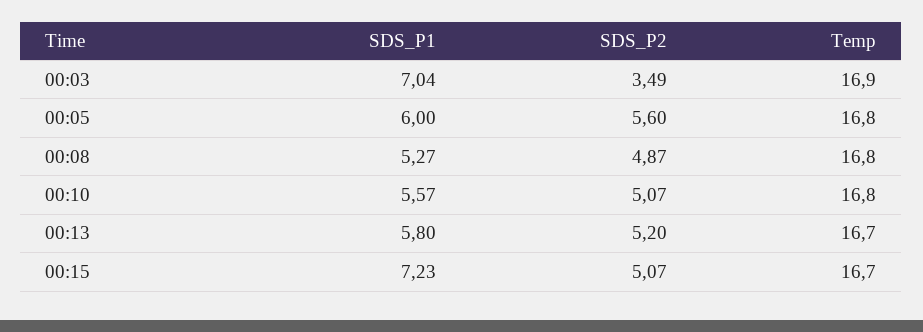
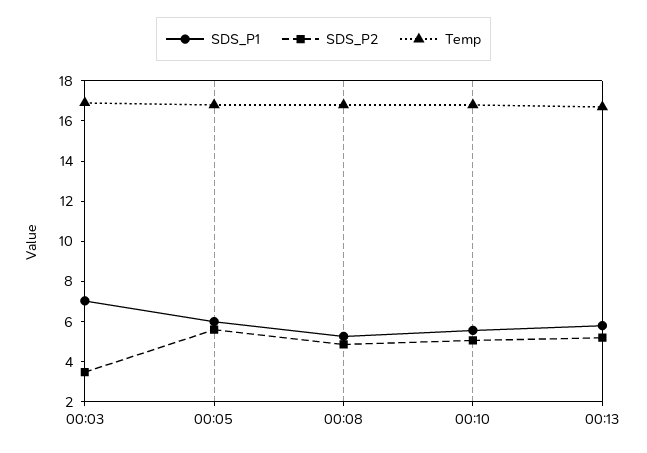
  {
    "SDS_P1": {
      "00:03": 7.04,
      "00:05": 6,
      "00:08": 5.27,
      "00:10": 5.57,
-     "00:13": 5.8,
+     "00:13": 5.8
-     "00:15": 7.23
    },
    "SDS_P2": {
      "00:03": 3.49,
      "00:05": 5.6,
      "00:08": 4.87,
      "00:10": 5.07,
-     "00:13": 5.2,
+     "00:13": 5.2
-     "00:15": 5.07
    },
    "Temp": {
      "00:03": 16.9,
      "00:05": 16.8,
      "00:08": 16.8,
      "00:10": 16.8,
-     "00:13": 16.7,
+     "00:13": 16.7
-     "00:15": 16.7
    }
  }

